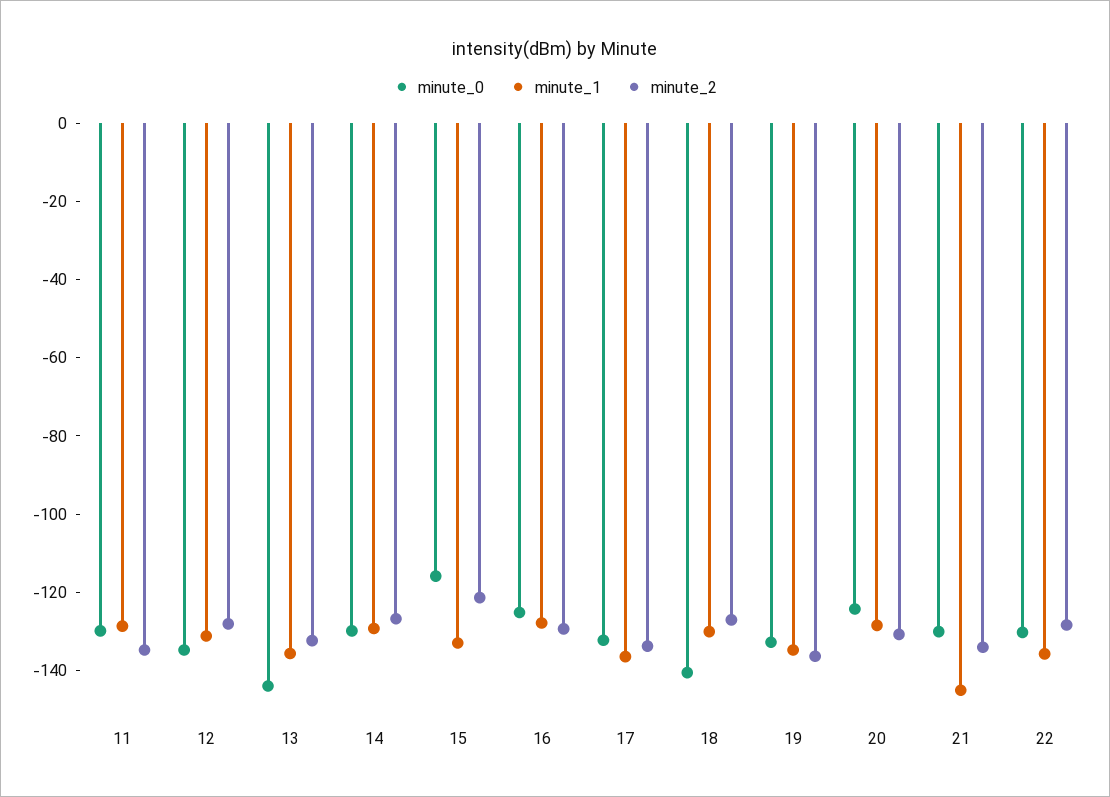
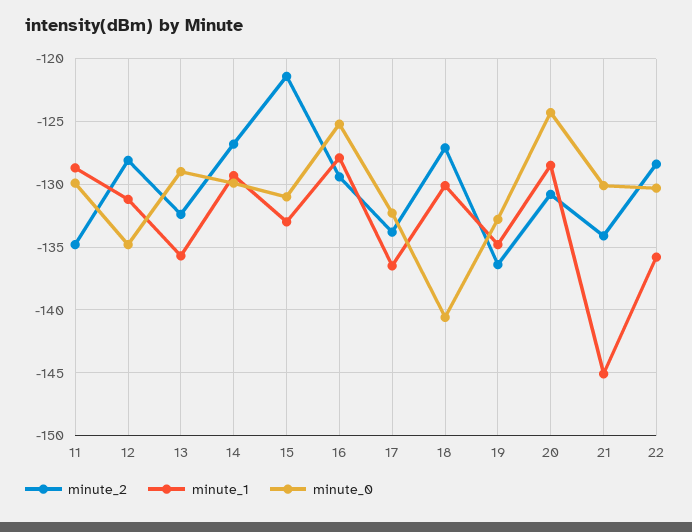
  {
    "minute_0": {
      "11": -130,
      "12": -135,
-     "13": -145,
+     "13": -129,
      "14": -130,
-     "15": -115,
+     "15": -131,
      "16": -125,
      "17": -132.5,
      "18": -140.5,
      "19": -133,
      "20": -124.5,
      "21": -130,
      "22": -130.5
    },
    "minute_1": {
      "11": -128.5,
      "12": -131,
      "13": -135.5,
      "14": -129.5,
      "15": -133,
      "16": -128,
      "17": -136.5,
      "18": -130,
      "19": -135,
      "20": -128.5,
      "21": -145,
      "22": -136
    },
    "minute_2": {
      "11": -135,
      "12": -128,
      "13": -132.5,
      "14": -127,
      "15": -121.5,
      "16": -129.5,
      "17": -134,
      "18": -127,
      "19": -136.5,
      "20": -131,
      "21": -134,
      "22": -128.5
    }
  }

